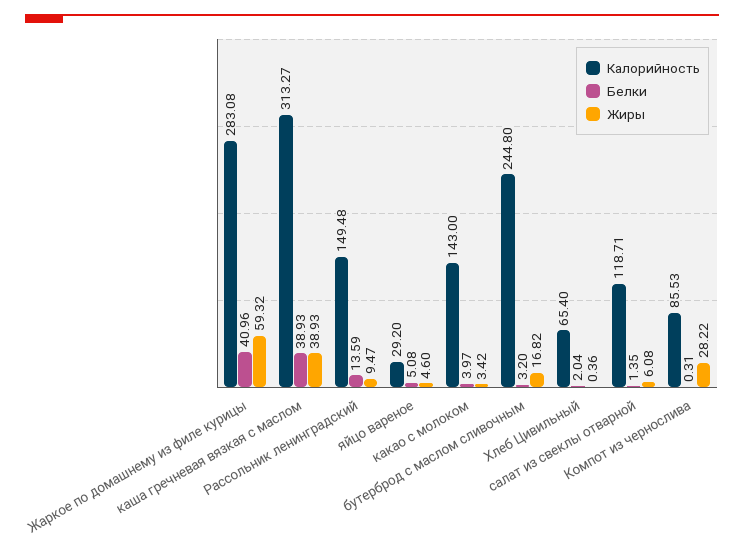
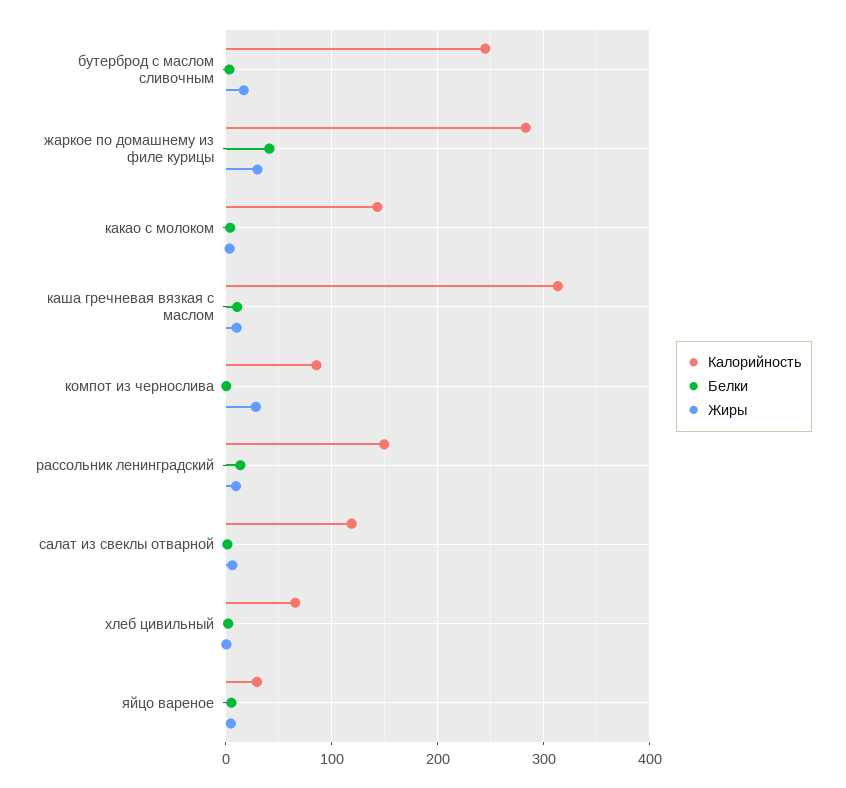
  {
    "Калорийность": {
      "Жаркое по домашнему из филе курицы": 283.08,
      "каша гречневая вязкая с маслом": 313.27,
      "Рассольник ленинградский": 149.48,
      "яйцо вареное": 29.2,
      "какао с молоком": 143,
      "бутерброд с маслом сливочным": 244.8,
      "Хлеб Цивильный": 65.4,
      "салат из свеклы отварной": 118.71,
      "Компот из чернослива": 85.53
    },
    "Белки": {
      "Жаркое по домашнему из филе курицы": 40.96,
-     "каша гречневая вязкая с маслом": 38.93,
+     "каша гречневая вязкая с маслом": 10,
      "Рассольник ленинградский": 13.59,
      "яйцо вареное": 5.08,
      "какао с молоком": 3.97,
      "бутерброд с маслом сливочным": 3.2,
      "Хлеб Цивильный": 2.04,
      "салат из свеклы отварной": 1.35,
      "Компот из чернослива": 0.31
    },
    "Жиры": {
-     "Жаркое по домашнему из филе курицы": 59.32,
+     "Жаркое по домашнему из филе курицы": 30,
-     "каша гречневая вязкая с маслом": 38.93,
+     "каша гречневая вязкая с маслом": 10,
      "Рассольник ленинградский": 9.47,
      "яйцо вареное": 4.6,
      "какао с молоком": 3.42,
      "бутерброд с маслом сливочным": 16.82,
      "Хлеб Цивильный": 0.36,
      "салат из свеклы отварной": 6.08,
      "Компот из чернослива": 28.22
    }
  }

